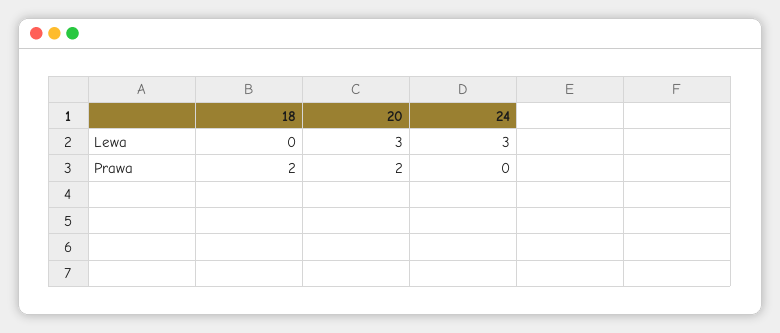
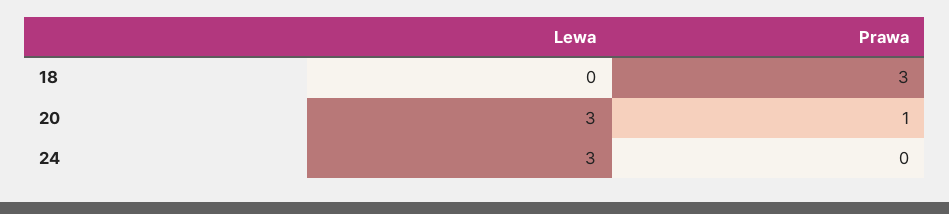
  {
    "18": {
      "Lewa": 0,
-     "Prawa": 2
+     "Prawa": 3
    },
    "20": {
      "Lewa": 3,
-     "Prawa": 2
+     "Prawa": 1
    },
    "24": {
      "Lewa": 3,
      "Prawa": 0
    }
  }

